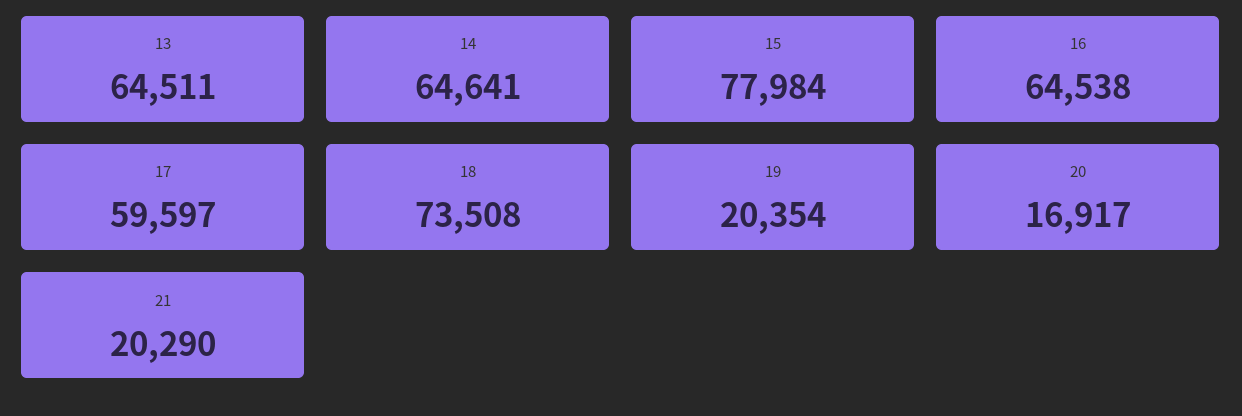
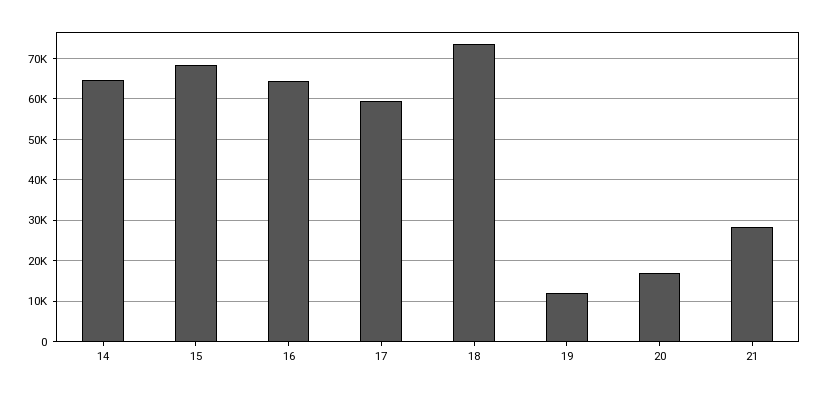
  {
-   "13": 64511,
    "14": 64641,
-   "15": 77984,
+   "15": 68000,
    "16": 64538,
    "17": 59597,
    "18": 73508,
-   "19": 20354,
+   "19": 12000,
    "20": 16917,
-   "21": 20290
+   "21": 28000
  }

